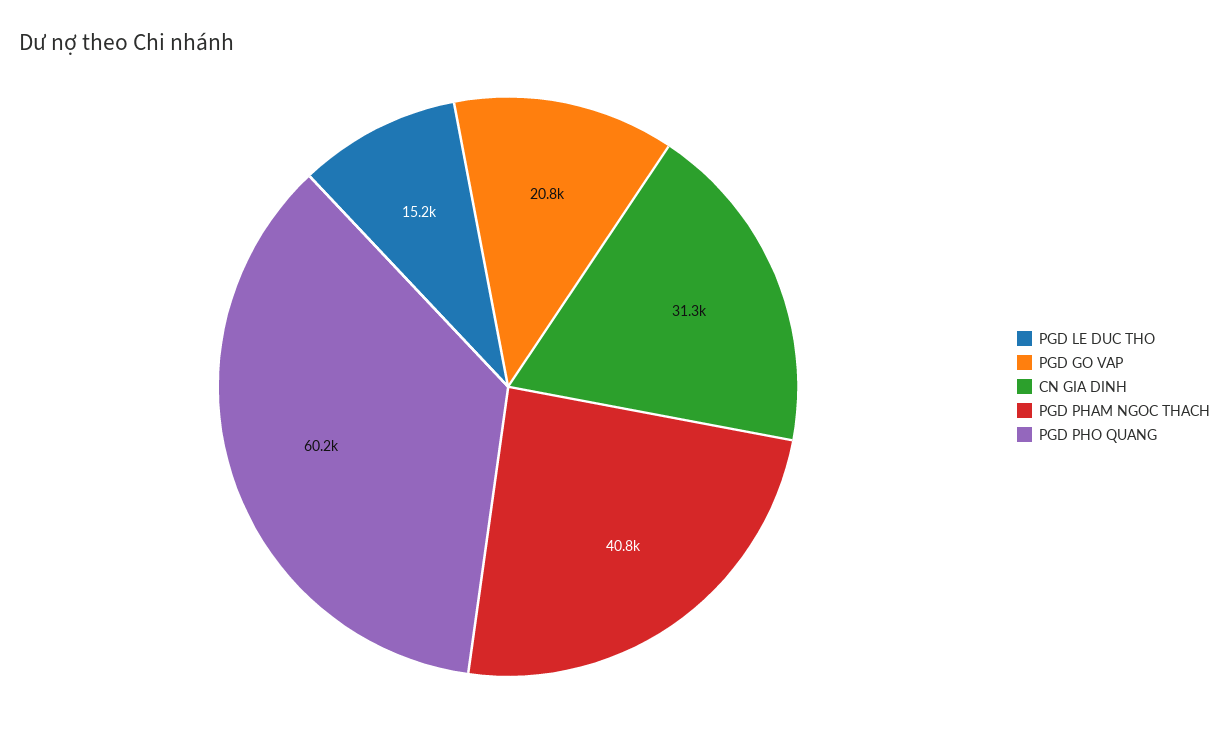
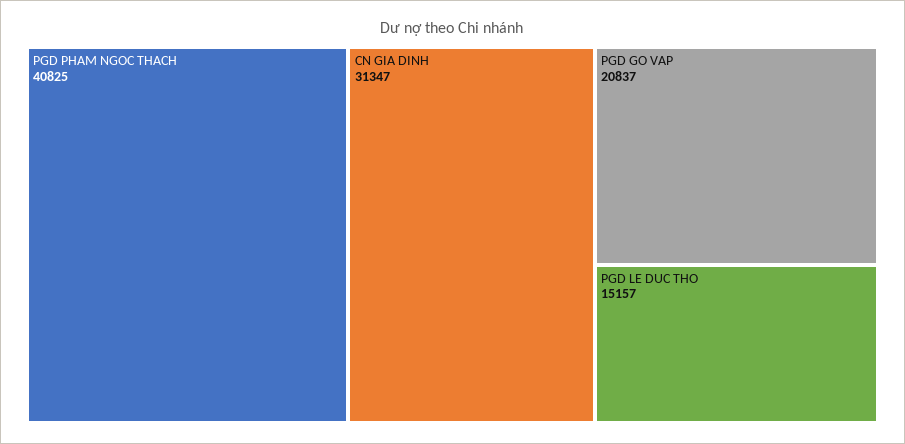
  {
    "PGD LE DUC THO": 15157,
    "PGD GO VAP": 20837,
    "CN GIA DINH": 31347,
-   "PGD PHAM NGOC THACH": 40825,
+   "PGD PHAM NGOC THACH": 40825
-   "PGD PHO QUANG": 60200
  }

